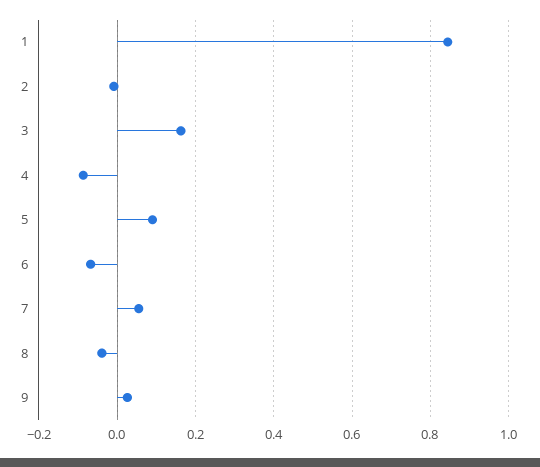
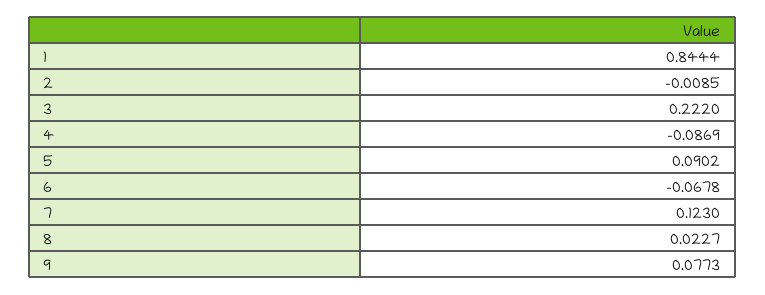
  {
    "1": 0.8444,
    "2": -0.0085,
-   "3": 0.16,
+   "3": 0.222,
    "4": -0.0869,
    "5": 0.0902,
    "6": -0.0678,
-   "7": 0.06,
+   "7": 0.123,
-   "8": -0.04,
+   "8": 0.0227,
-   "9": 0.02
+   "9": 0.0773
  }

